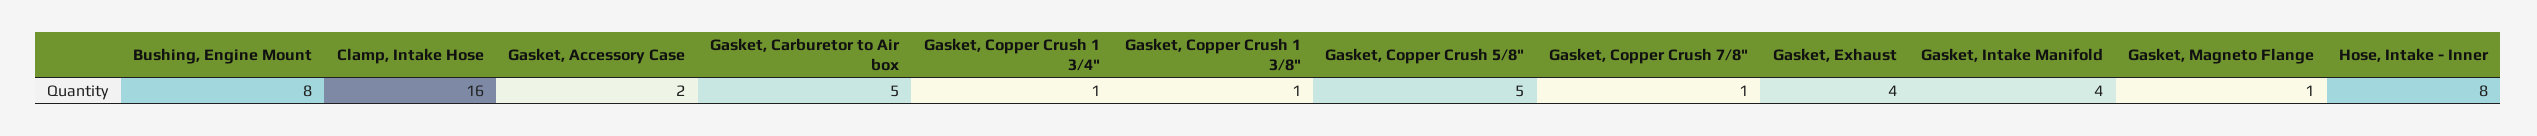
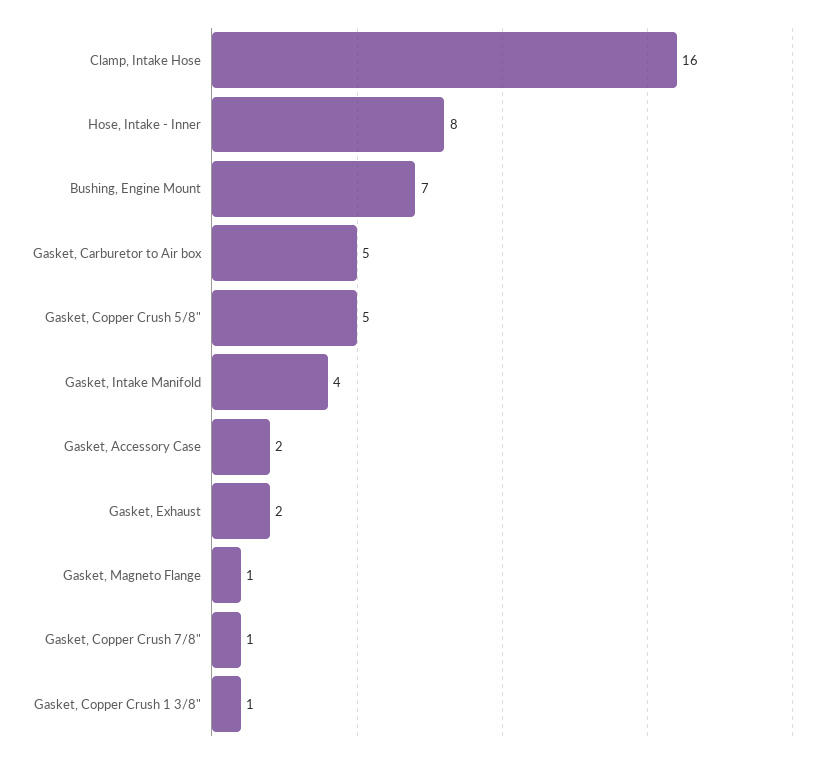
  {
-   "Bushing, Engine Mount": 8,
+   "Bushing, Engine Mount": 7,
    "Clamp, Intake Hose": 16,
    "Gasket, Accessory Case": 2,
    "Gasket, Carburetor to Air box": 5,
-   "Gasket, Copper Crush 1 3/4\"": 1,
    "Gasket, Copper Crush 1 3/8\"": 1,
    "Gasket, Copper Crush 5/8\"": 5,
    "Gasket, Copper Crush 7/8\"": 1,
-   "Gasket, Exhaust": 4,
+   "Gasket, Exhaust": 2,
    "Gasket, Intake Manifold": 4,
    "Gasket, Magneto Flange": 1,
    "Hose, Intake - Inner": 8
  }

